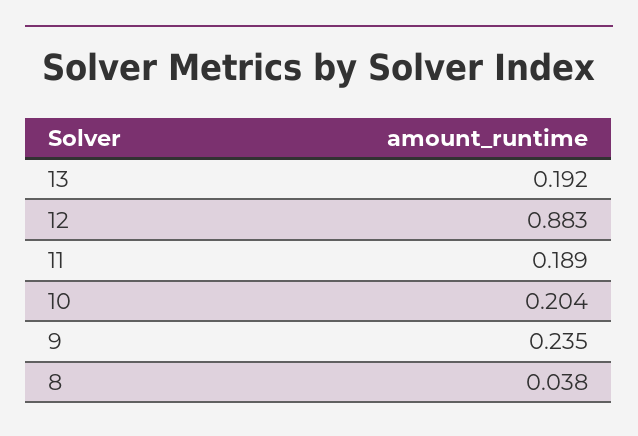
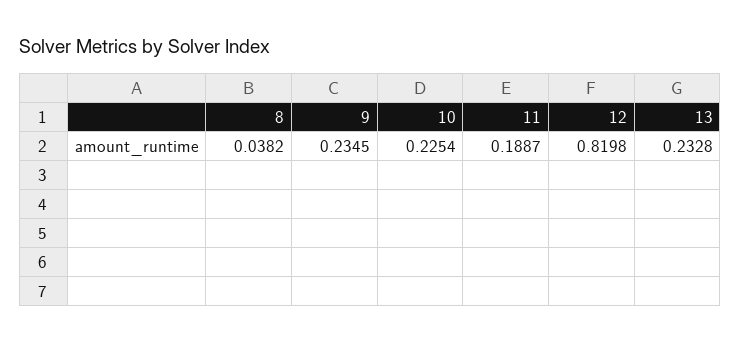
  {
-   "13": 0.192,
+   "13": 0.2328,
-   "12": 0.883,
+   "12": 0.8198,
    "11": 0.1887,
-   "10": 0.204,
+   "10": 0.2254,
    "9": 0.2345,
    "8": 0.0382
  }

